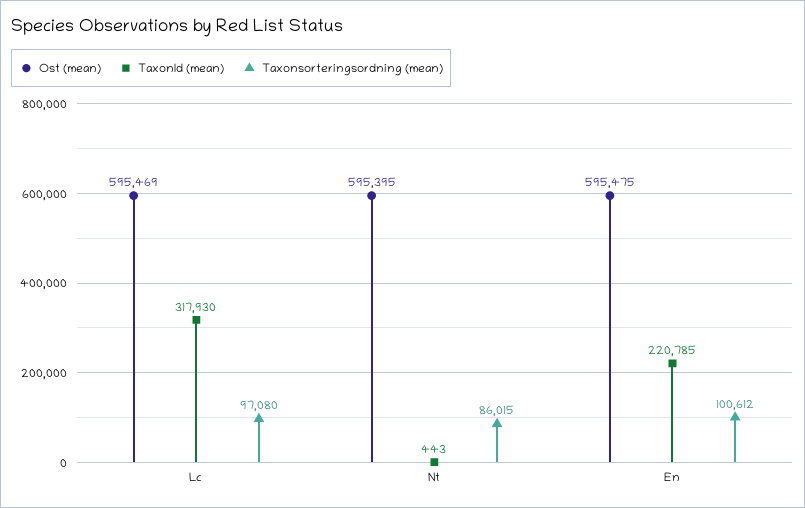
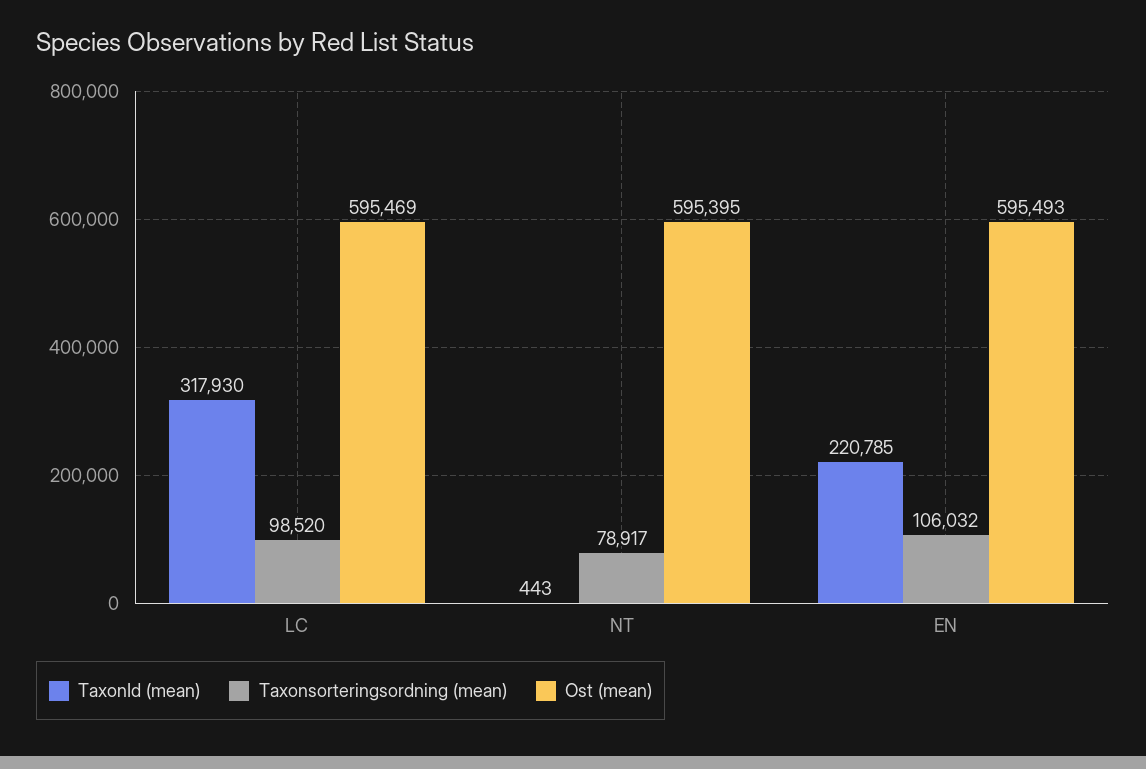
  {
    "Ost (mean)": {
      "Lc": 595469,
      "Nt": 595395,
-     "En": 595475
+     "En": 595493
    },
    "TaxonId (mean)": {
      "Lc": 317930,
      "Nt": 443,
      "En": 220785
    },
    "Taxonsorteringsordning (mean)": {
-     "Lc": 97080,
+     "Lc": 98520,
-     "Nt": 86015,
+     "Nt": 78917,
-     "En": 100612
+     "En": 106032
    }
  }

